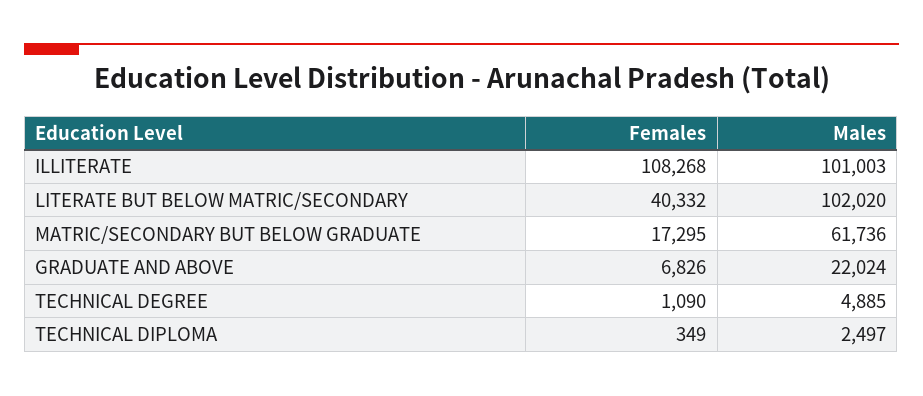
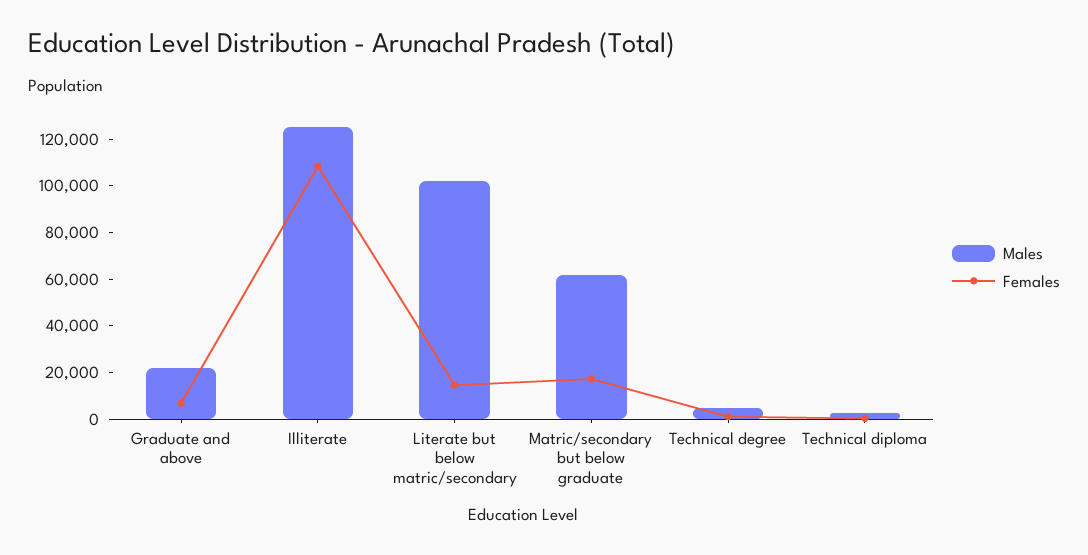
  {
    "Females": {
      "ILLITERATE": 108268,
-     "LITERATE BUT BELOW MATRIC/SECONDARY": 40332,
+     "LITERATE BUT BELOW MATRIC/SECONDARY": 15000,
      "MATRIC/SECONDARY BUT BELOW GRADUATE": 17295,
      "GRADUATE AND ABOVE": 6826,
      "TECHNICAL DEGREE": 1090,
      "TECHNICAL DIPLOMA": 349
    },
    "Males": {
-     "ILLITERATE": 101003,
+     "ILLITERATE": 125000,
      "LITERATE BUT BELOW MATRIC/SECONDARY": 102020,
      "MATRIC/SECONDARY BUT BELOW GRADUATE": 61736,
      "GRADUATE AND ABOVE": 22024,
      "TECHNICAL DEGREE": 4885,
      "TECHNICAL DIPLOMA": 2497
    }
  }

